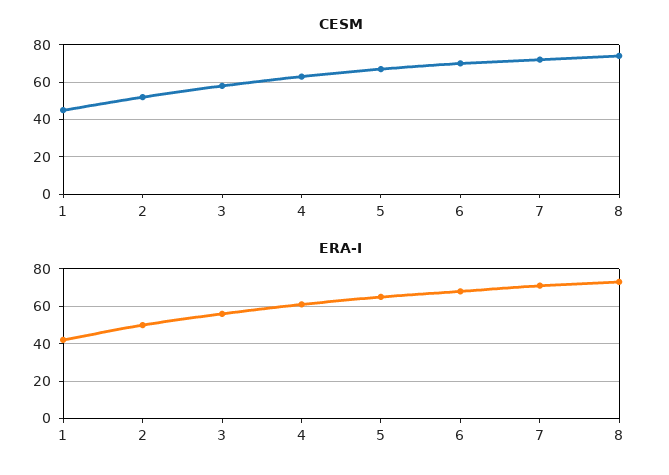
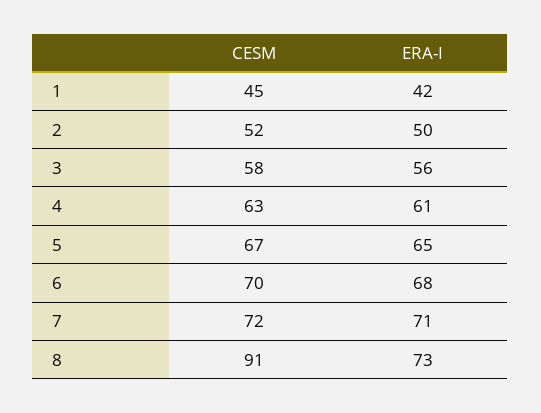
  {
    "CESM": {
      "1": 45,
      "2": 52,
      "3": 58,
      "4": 63,
      "5": 67,
      "6": 70,
      "7": 72,
-     "8": 75
+     "8": 91
    },
    "ERA-I": {
      "1": 42,
      "2": 50,
      "3": 56,
      "4": 61,
      "5": 65,
      "6": 68,
      "7": 71,
      "8": 73
    }
  }

